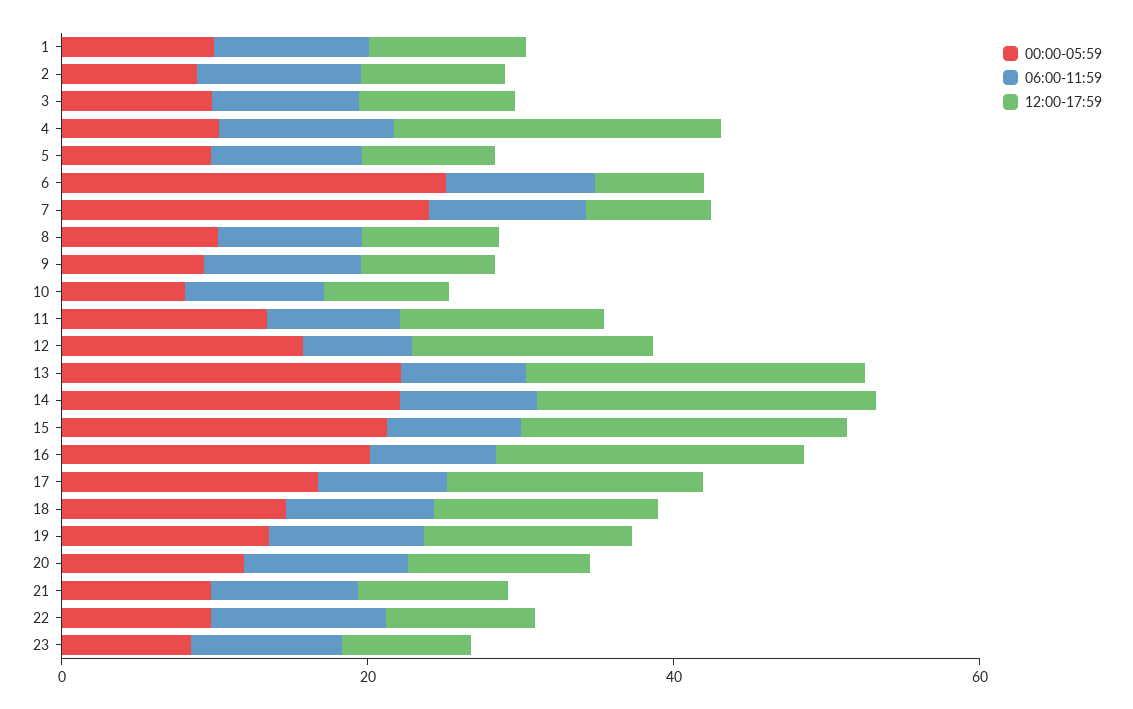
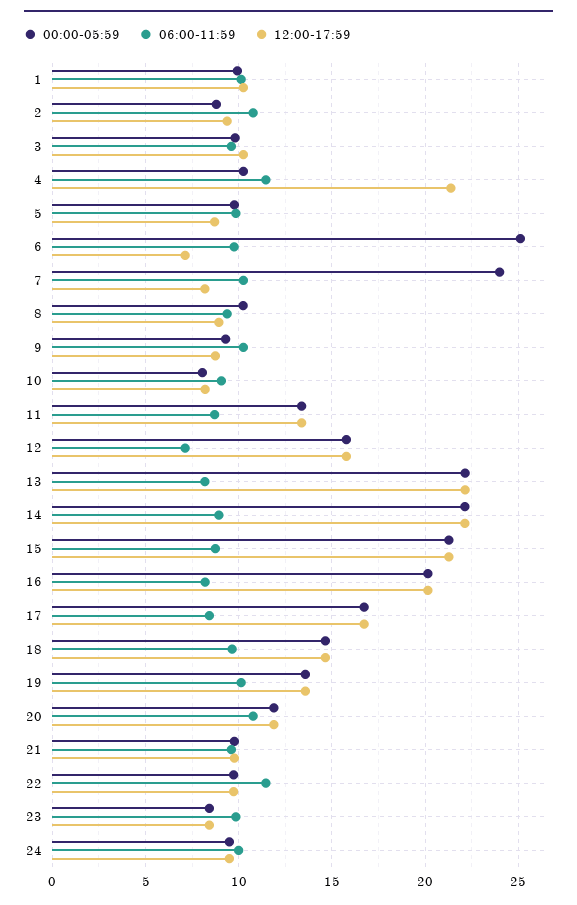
  {
    "00:00-05:59": {
      "1": 10,
      "2": 9,
      "3": 10,
      "4": 10.5,
      "5": 10,
      "6": 25,
      "7": 24,
      "8": 10,
      "9": 9.5,
      "10": 8,
      "11": 13.5,
      "12": 16,
      "13": 22,
      "14": 22,
      "15": 21.5,
      "16": 20,
      "17": 16.5,
      "18": 14.5,
      "19": 13.5,
      "20": 12,
      "21": 10,
      "22": 9.5,
-     "23": 8.5
+     "23": 8.5,
+     "24": 9.5
    },
    "06:00-11:59": {
      "1": 10,
      "2": 11,
      "3": 9.5,
      "4": 11.5,
      "5": 10,
      "6": 10,
      "7": 10.5,
      "8": 9.5,
      "9": 10.5,
      "10": 9,
      "11": 8.5,
      "12": 7,
      "13": 8,
      "14": 9,
      "15": 9,
      "16": 8,
      "17": 8.5,
      "18": 9.5,
      "19": 10,
      "20": 11,
      "21": 9.5,
      "22": 11.5,
-     "23": 10
+     "23": 10,
+     "24": 10
    },
    "12:00-17:59": {
      "1": 10.5,
      "2": 9.5,
      "3": 10.5,
      "4": 21.5,
      "5": 8.5,
      "6": 7,
      "7": 8,
      "8": 9,
      "9": 9,
      "10": 8,
      "11": 13.5,
      "12": 16,
      "13": 22,
      "14": 22,
      "15": 21.5,
      "16": 20,
      "17": 16.5,
      "18": 14.5,
      "19": 13.5,
      "20": 12,
      "21": 10,
      "22": 9.5,
-     "23": 8.5
+     "23": 8.5,
+     "24": 9.5
    }
  }

